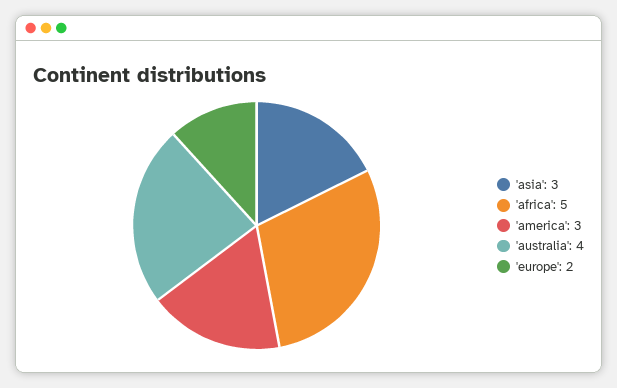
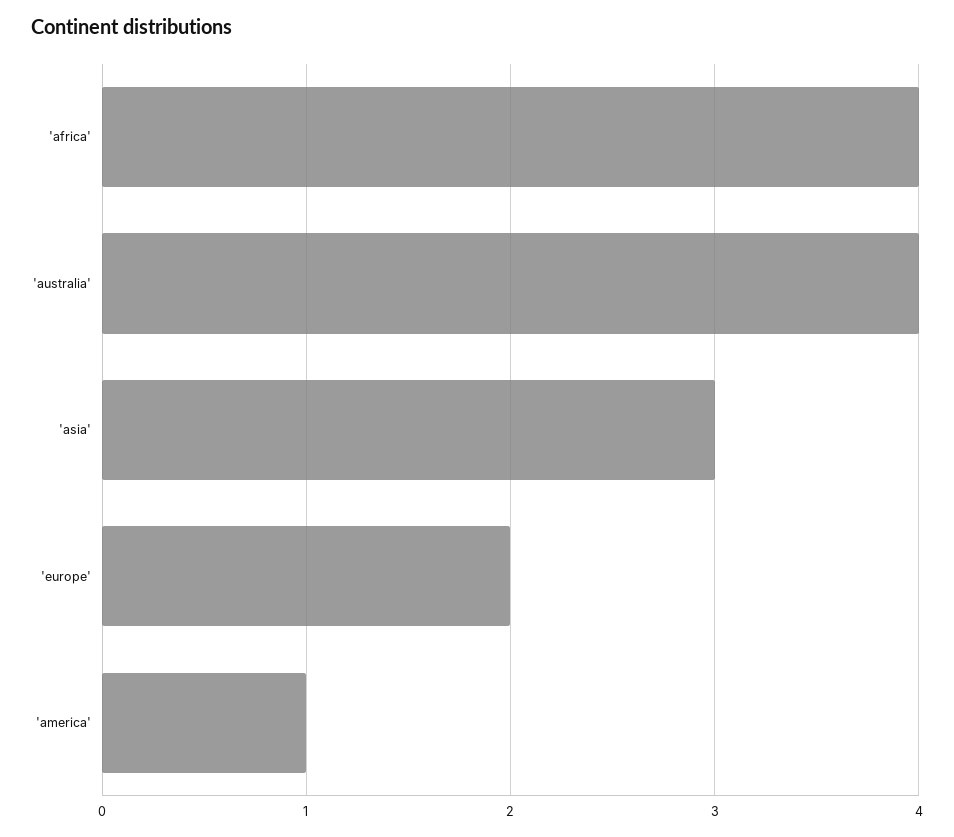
  {
    "'asia'": 3,
-   "'africa'": 5,
+   "'africa'": 4,
-   "'america'": 3,
+   "'america'": 1,
    "'australia'": 4,
    "'europe'": 2
  }

